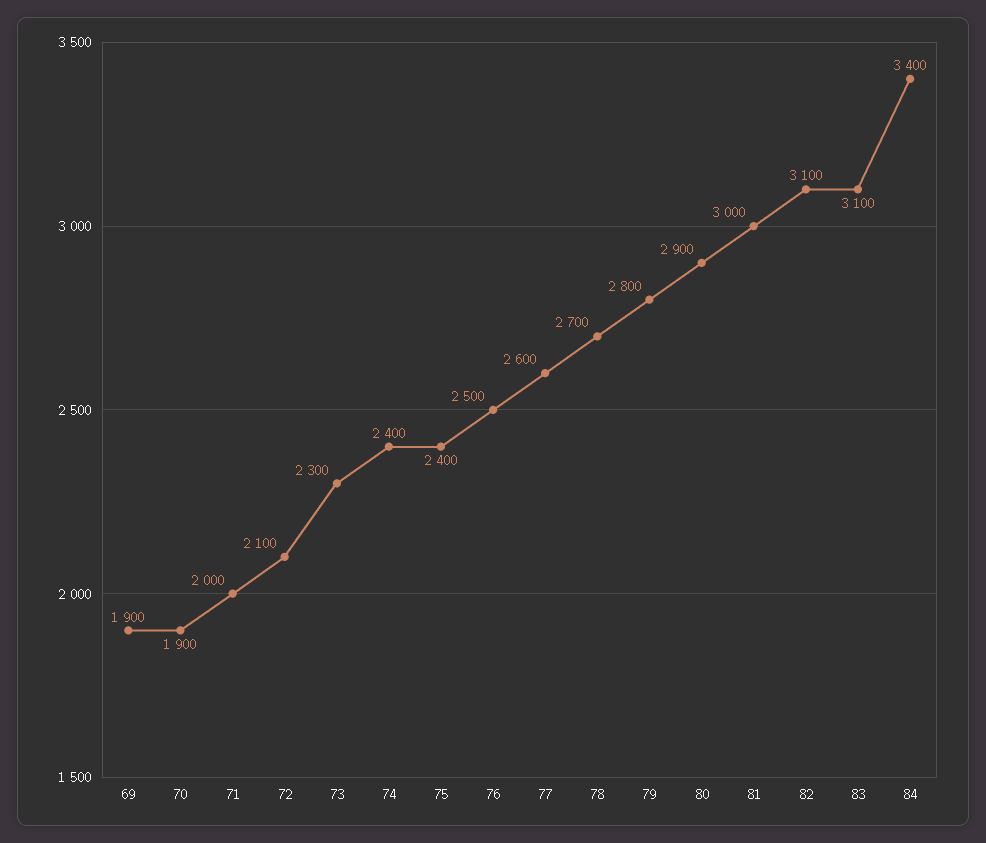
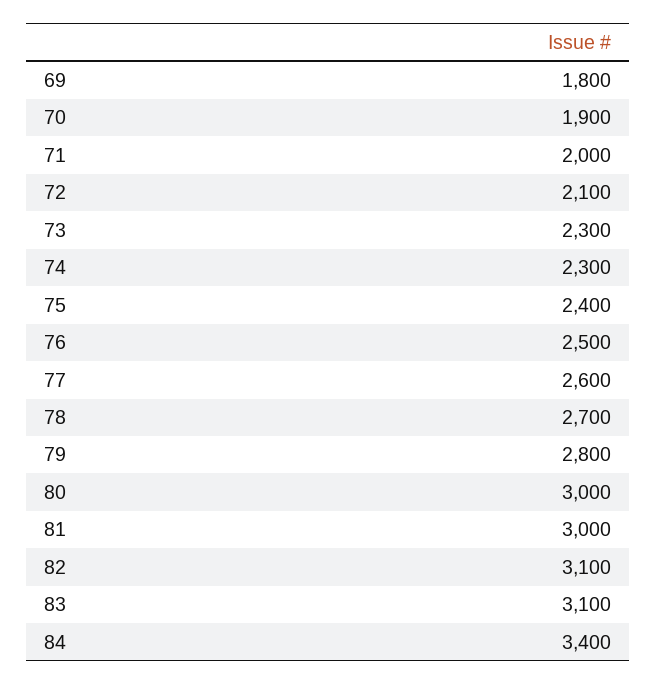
  {
-   "69": 1900,
+   "69": 1800,
    "70": 1900,
    "71": 2000,
    "72": 2100,
    "73": 2300,
-   "74": 2400,
+   "74": 2300,
    "75": 2400,
    "76": 2500,
    "77": 2600,
    "78": 2700,
    "79": 2800,
-   "80": 2900,
+   "80": 3000,
    "81": 3000,
    "82": 3100,
    "83": 3100,
    "84": 3400
  }

